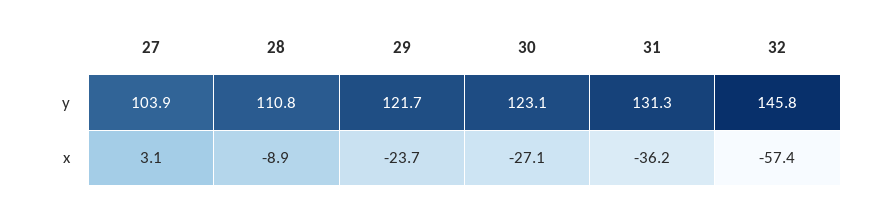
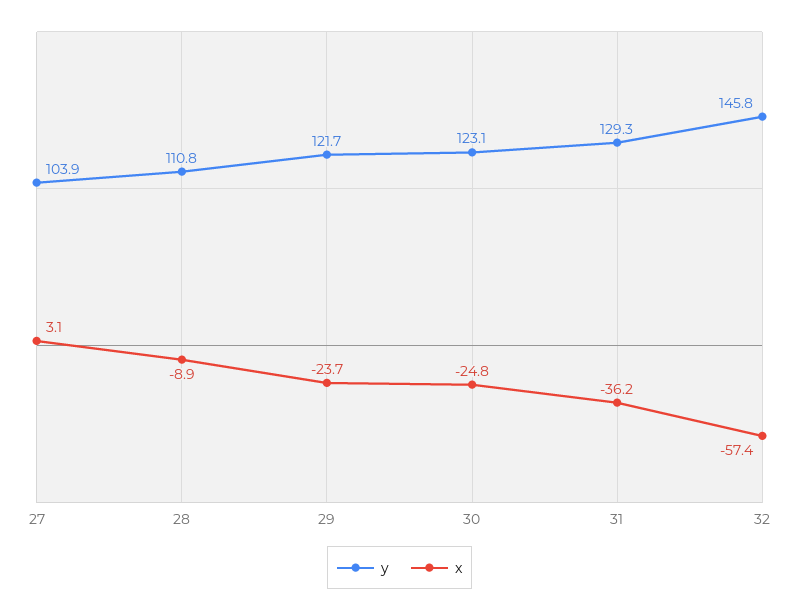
  {
    "y": {
      "27": 103.9,
      "28": 110.8,
      "29": 121.7,
      "30": 123.1,
-     "31": 131.3,
+     "31": 129.3,
      "32": 145.8
    },
    "x": {
      "27": 3.1,
      "28": -8.9,
      "29": -23.7,
-     "30": -27.1,
+     "30": -24.8,
      "31": -36.2,
      "32": -57.4
    }
  }

